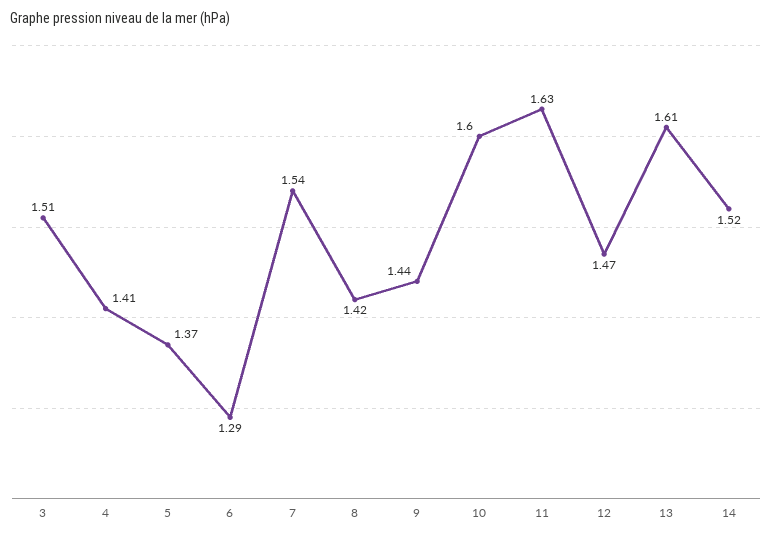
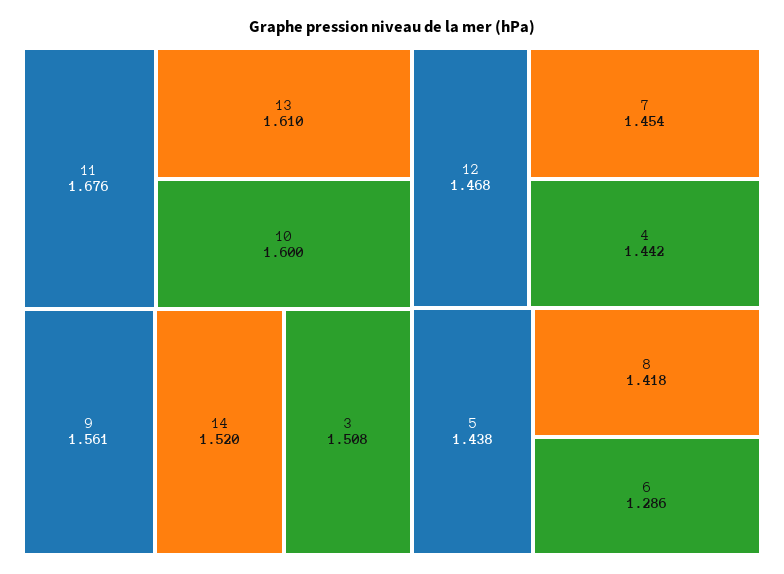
  {
    "3": 1.508,
-   "4": 1.41,
+   "4": 1.442,
-   "5": 1.37,
+   "5": 1.438,
    "6": 1.286,
-   "7": 1.54,
+   "7": 1.454,
    "8": 1.418,
-   "9": 1.44,
+   "9": 1.561,
    "10": 1.6,
-   "11": 1.63,
+   "11": 1.676,
    "12": 1.468,
    "13": 1.61,
    "14": 1.52
  }

